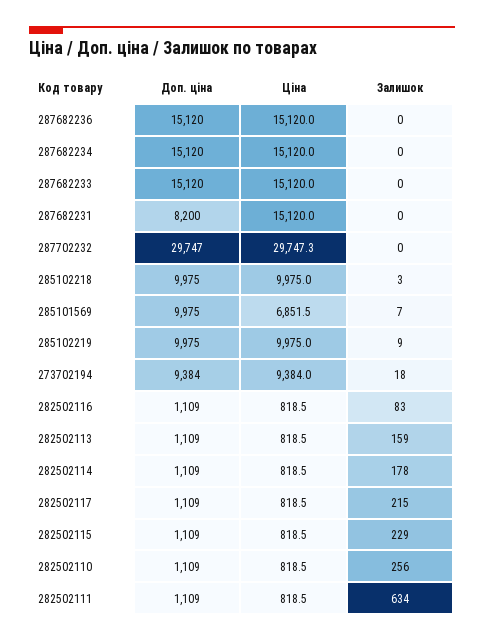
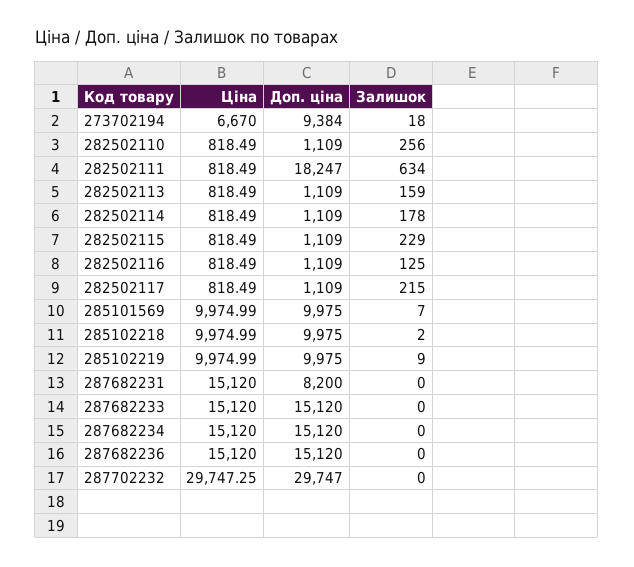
  {
    "Доп. ціна": {
      "287682236": 15120,
      "287682234": 15120,
      "287682233": 15120,
      "287682231": 8200,
      "287702232": 29747,
      "285102218": 9975,
      "285101569": 9975,
      "285102219": 9975,
      "273702194": 9384,
      "282502116": 1109,
      "282502113": 1109,
      "282502114": 1109,
      "282502117": 1109,
      "282502115": 1109,
      "282502110": 1109,
-     "282502111": 1109
+     "282502111": 18247
    },
    "Ціна": {
      "287682236": 15120,
      "287682234": 15120,
      "287682233": 15120,
      "287682231": 15120,
      "287702232": 29747.25,
      "285102218": 9974.99,
-     "285101569": 6851.5,
+     "285101569": 9974.99,
      "285102219": 9974.99,
-     "273702194": 9384,
+     "273702194": 6670,
      "282502116": 818.49,
      "282502113": 818.49,
      "282502114": 818.49,
      "282502117": 818.49,
      "282502115": 818.49,
      "282502110": 818.49,
      "282502111": 818.49
    },
    "Залишок": {
      "287682236": 0,
      "287682234": 0,
      "287682233": 0,
      "287682231": 0,
      "287702232": 0,
-     "285102218": 3,
+     "285102218": 2,
      "285101569": 7,
      "285102219": 9,
      "273702194": 18,
-     "282502116": 83,
+     "282502116": 125,
      "282502113": 159,
      "282502114": 178,
      "282502117": 215,
      "282502115": 229,
      "282502110": 256,
      "282502111": 634
    }
  }

